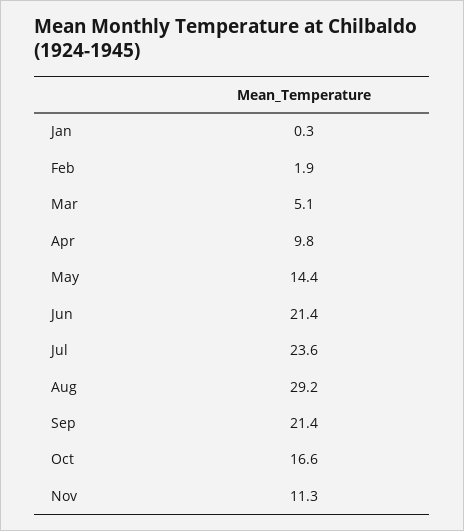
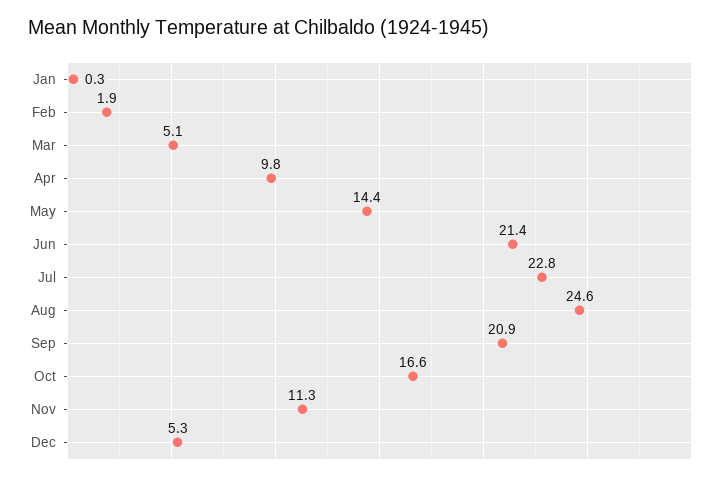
  {
    "Jan": 0.3,
    "Feb": 1.9,
    "Mar": 5.1,
    "Apr": 9.8,
    "May": 14.4,
    "Jun": 21.4,
-   "Jul": 23.6,
+   "Jul": 22.8,
-   "Aug": 29.2,
+   "Aug": 24.6,
-   "Sep": 21.4,
+   "Sep": 20.9,
    "Oct": 16.6,
-   "Nov": 11.3
+   "Nov": 11.3,
+   "Dec": 5.3
  }

